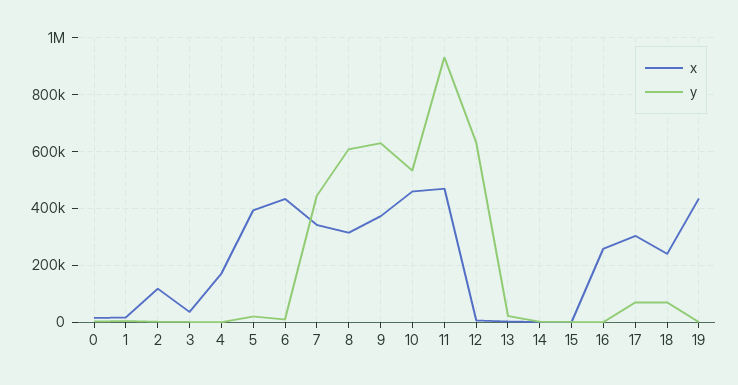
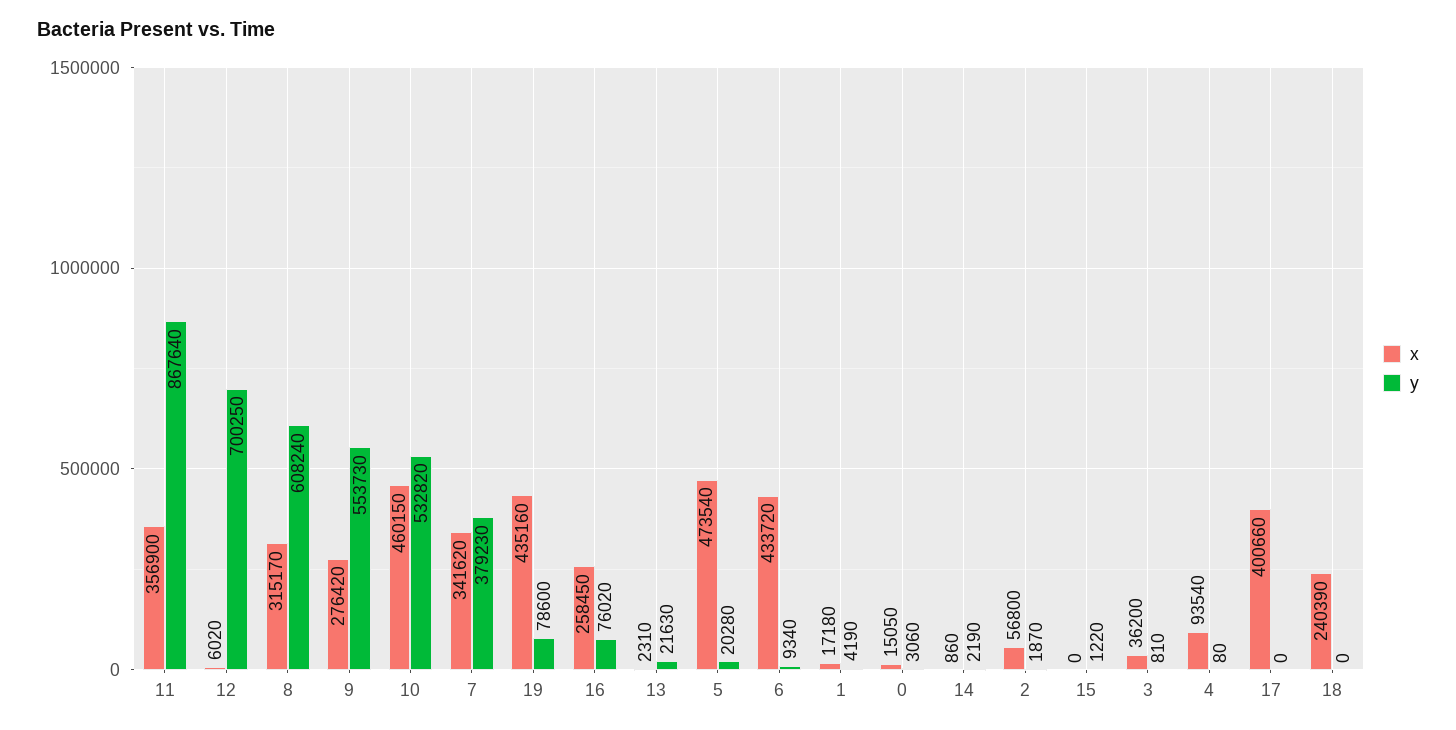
  {
    "x": {
      "0": 15050,
      "1": 17180,
-     "2": 125000,
+     "2": 56800,
      "3": 36200,
-     "4": 175000,
+     "4": 93540,
-     "5": 400000,
+     "5": 473540,
      "6": 433720,
      "7": 341620,
      "8": 315170,
-     "9": 375000,
+     "9": 276420,
      "10": 460150,
-     "11": 475000,
+     "11": 356900,
      "12": 6020,
      "13": 2310,
      "14": 860,
      "15": 0,
      "16": 258450,
-     "17": 300000,
+     "17": 400660,
      "18": 240390,
      "19": 435160
    },
    "y": {
      "0": 3060,
      "1": 4190,
      "2": 1870,
      "3": 810,
      "4": 80,
      "5": 20280,
      "6": 9340,
-     "7": 450000,
+     "7": 379230,
      "8": 608240,
-     "9": 625000,
+     "9": 553730,
      "10": 532820,
-     "11": 925000,
+     "11": 867640,
-     "12": 625000,
+     "12": 700250,
      "13": 21630,
      "14": 2190,
      "15": 1220,
-     "16": 0,
+     "16": 76020,
-     "17": 75000,
+     "17": 0,
-     "18": 75000,
+     "18": 0,
-     "19": 0
+     "19": 78600
    }
  }

